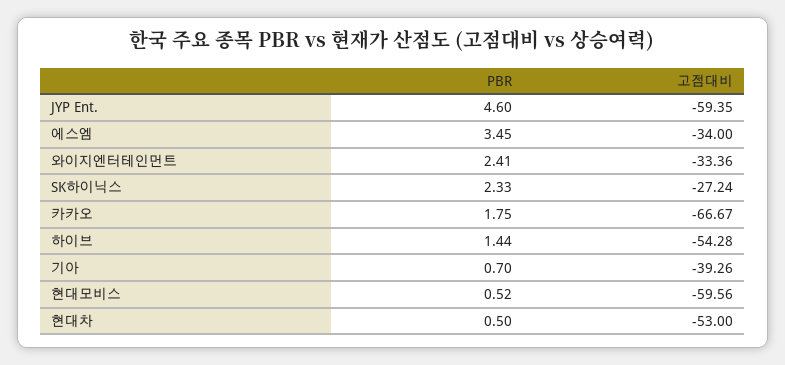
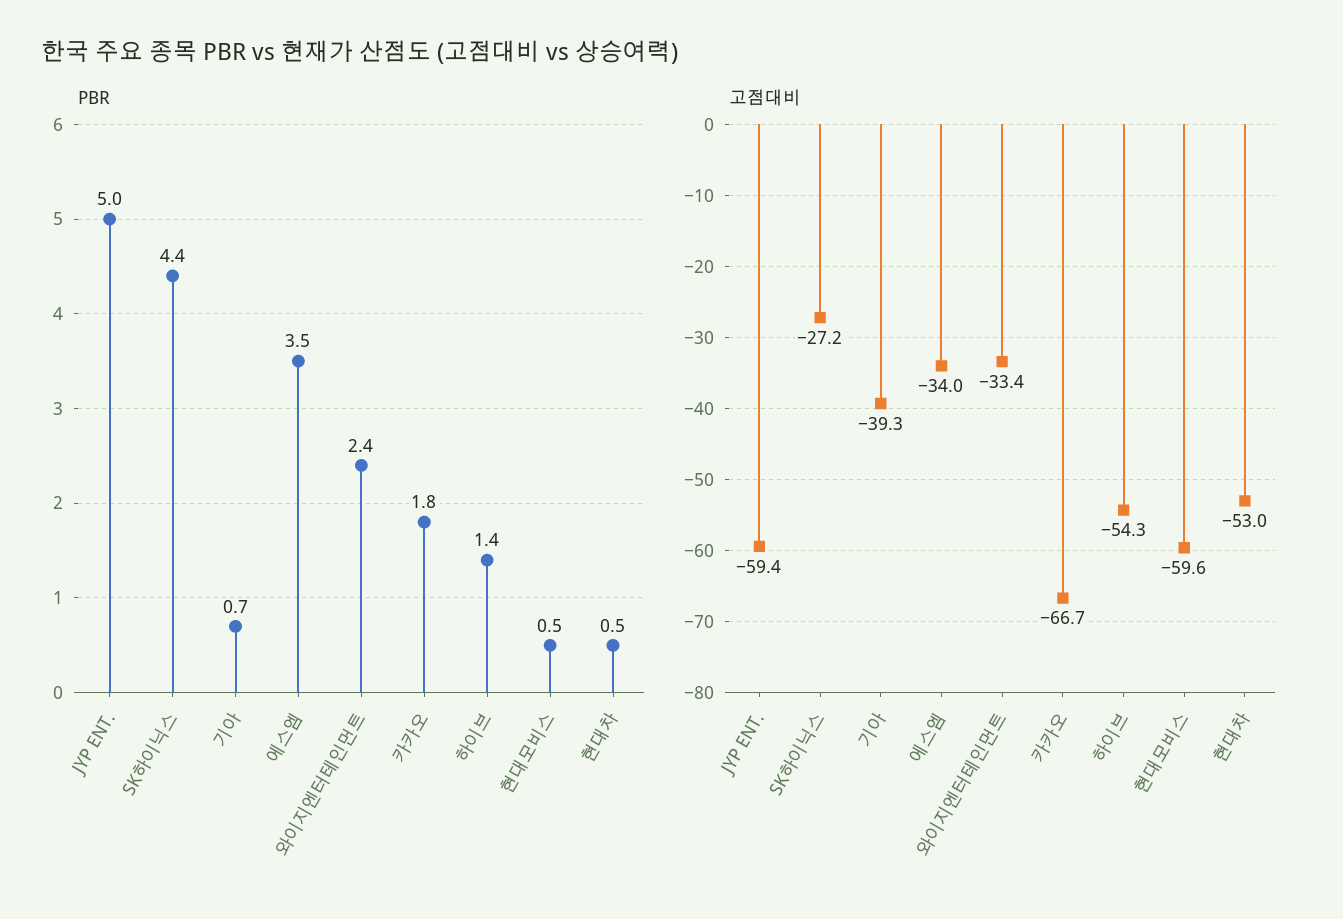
  {
    "PBR": {
-     "JYP Ent.": 4.6,
+     "JYP Ent.": 5,
      "에스엠": 3.45,
      "와이지엔터테인먼트": 2.41,
-     "SK하이닉스": 2.33,
+     "SK하이닉스": 4.4,
      "카카오": 1.75,
      "하이브": 1.44,
      "기아": 0.7,
      "현대모비스": 0.52,
      "현대차": 0.5
    },
    "고점대비": {
      "JYP Ent.": -59.35,
      "에스엠": -34,
      "와이지엔터테인먼트": -33.36,
      "SK하이닉스": -27.24,
      "카카오": -66.67,
      "하이브": -54.28,
      "기아": -39.26,
      "현대모비스": -59.56,
      "현대차": -53
    }
  }

